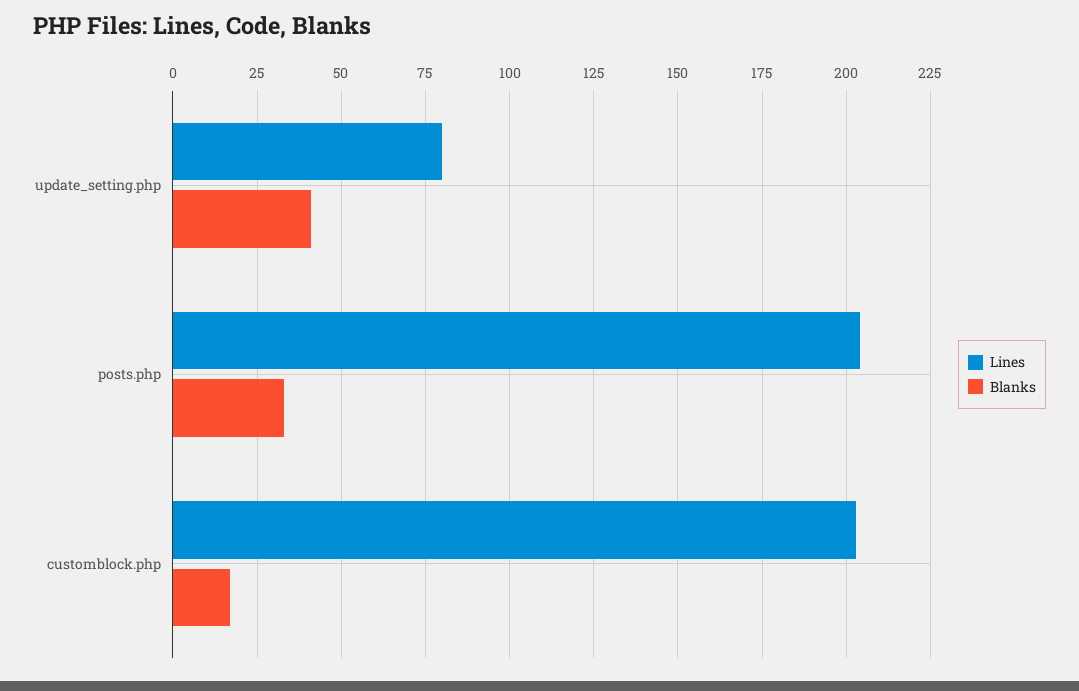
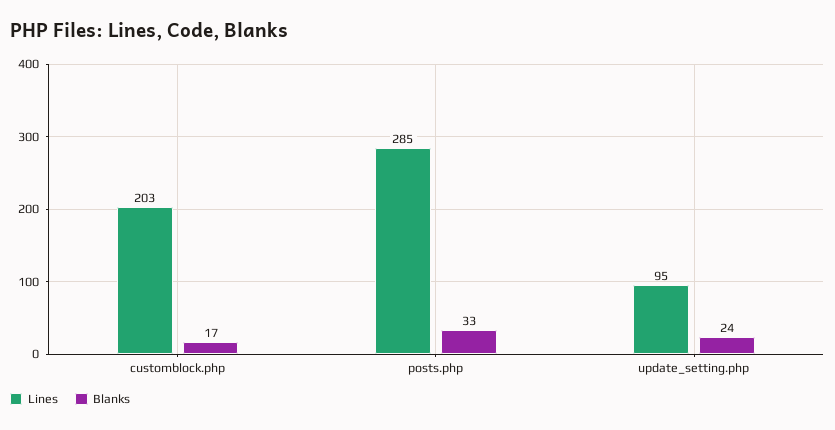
  {
    "Lines": {
-     "update_setting.php": 80,
+     "update_setting.php": 95,
-     "posts.php": 205,
+     "posts.php": 285,
      "customblock.php": 203
    },
    "Blanks": {
-     "update_setting.php": 40,
+     "update_setting.php": 24,
      "posts.php": 33,
      "customblock.php": 17
    }
  }

